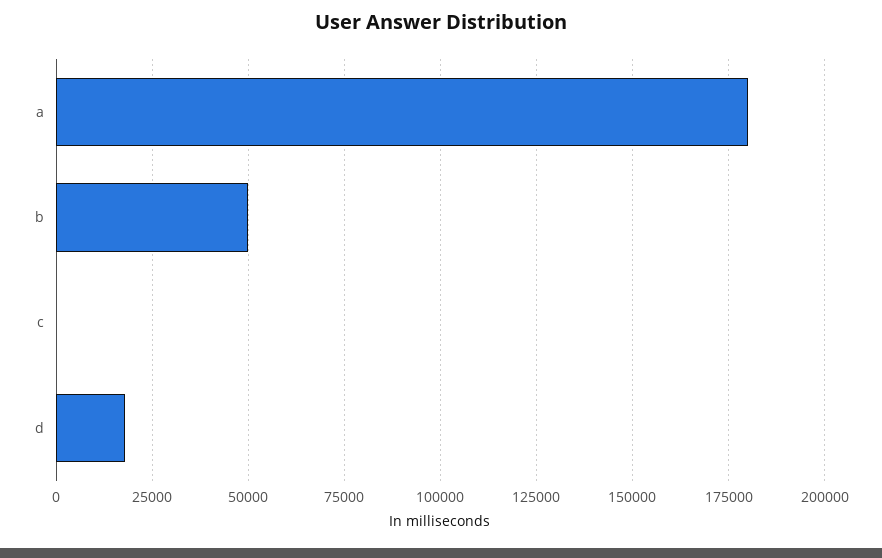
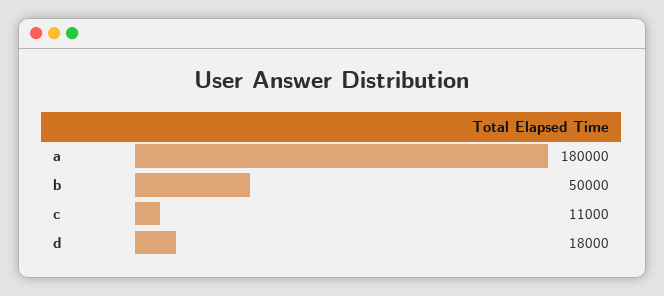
  {
    "a": 180000,
    "b": 50000,
-   "c": 0,
+   "c": 11000,
    "d": 18000
  }

